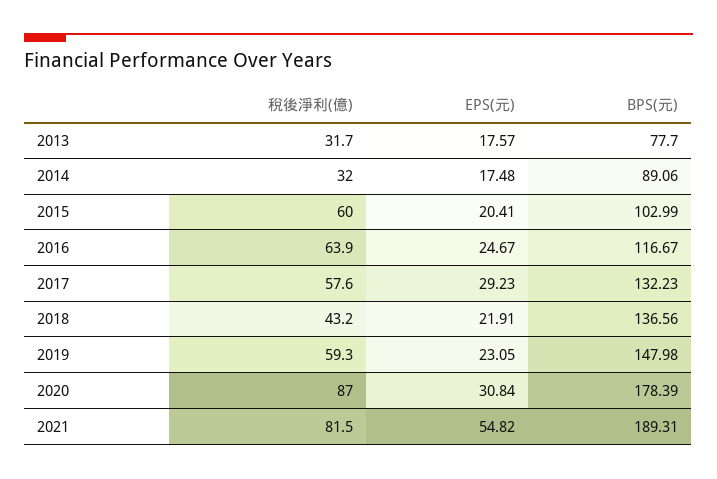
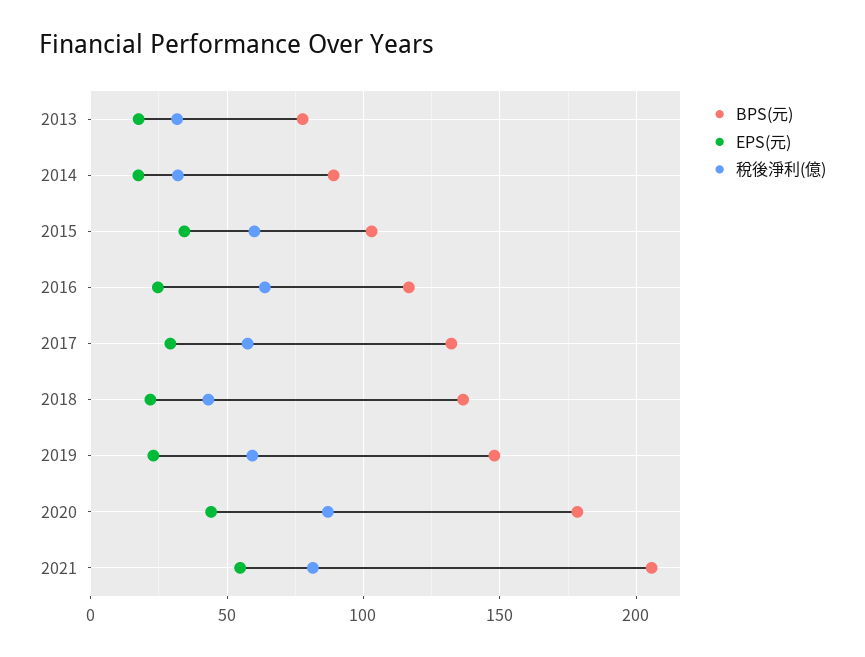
  {
    "稅後淨利(億)": {
      "2013": 31.7,
      "2014": 32,
      "2015": 60,
      "2016": 63.9,
      "2017": 57.6,
      "2018": 43.2,
      "2019": 59.3,
      "2020": 87,
      "2021": 81.5
    },
    "EPS(元)": {
      "2013": 17.57,
      "2014": 17.48,
-     "2015": 20.41,
+     "2015": 35,
      "2016": 24.67,
      "2017": 29.23,
      "2018": 21.91,
      "2019": 23.05,
-     "2020": 30.84,
+     "2020": 45,
      "2021": 54.82
    },
    "BPS(元)": {
      "2013": 77.7,
      "2014": 89.06,
      "2015": 102.99,
      "2016": 116.67,
      "2017": 132.23,
      "2018": 136.56,
      "2019": 147.98,
      "2020": 178.39,
-     "2021": 189.31
+     "2021": 205
    }
  }

